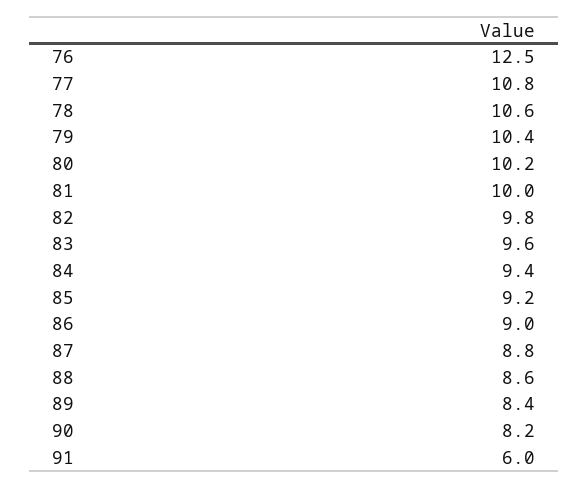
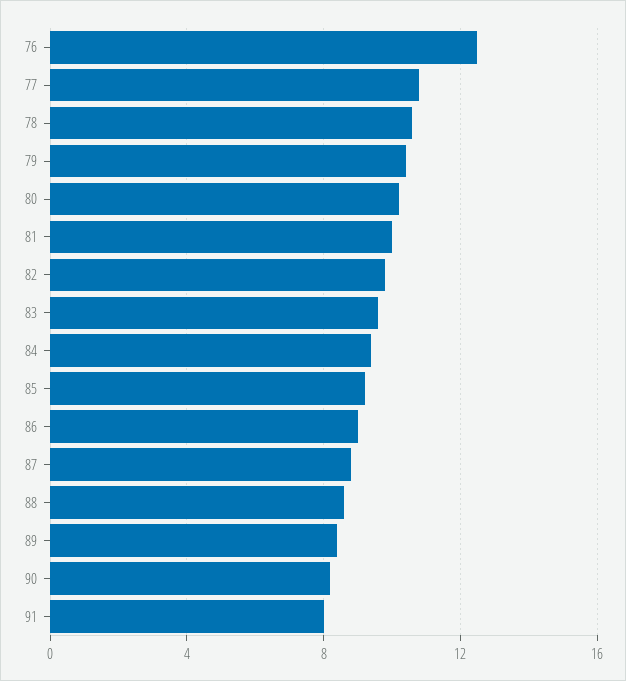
  {
    "76": 12.5,
    "77": 10.8,
    "78": 10.6,
    "79": 10.4,
    "80": 10.2,
    "81": 10,
    "82": 9.8,
    "83": 9.6,
    "84": 9.4,
    "85": 9.2,
    "86": 9,
    "87": 8.8,
    "88": 8.6,
    "89": 8.4,
    "90": 8.2,
-   "91": 6
+   "91": 8
  }

